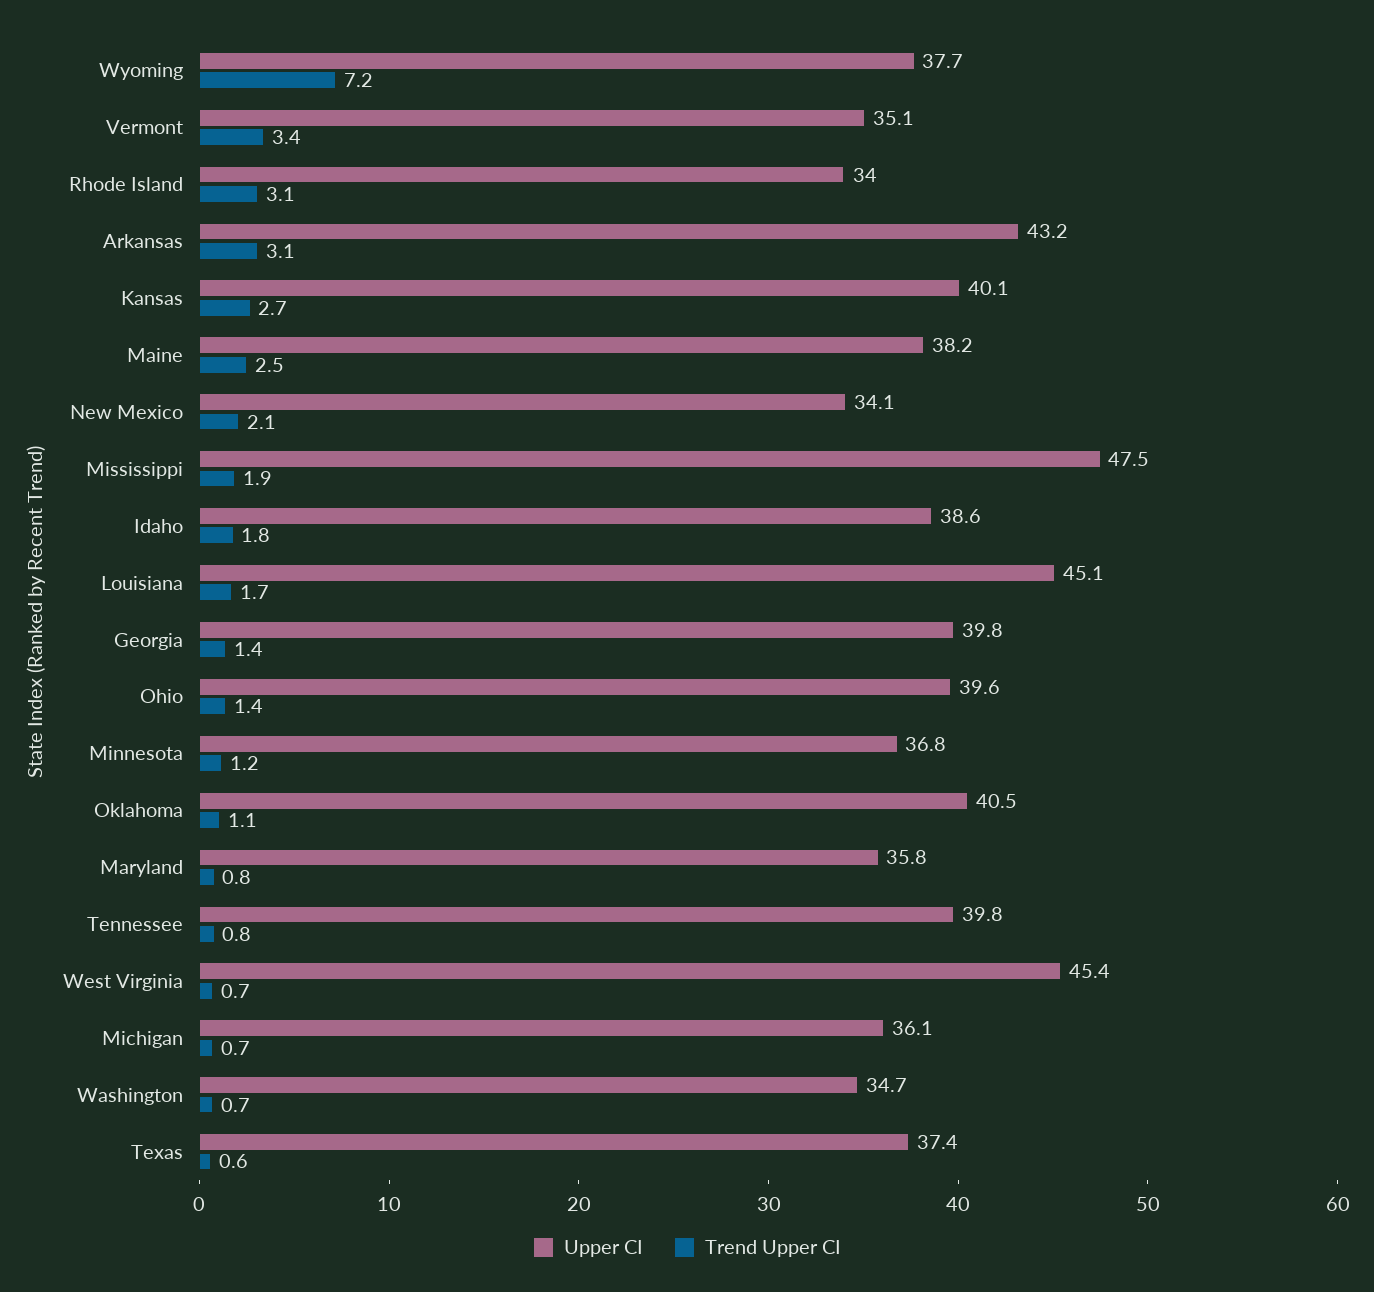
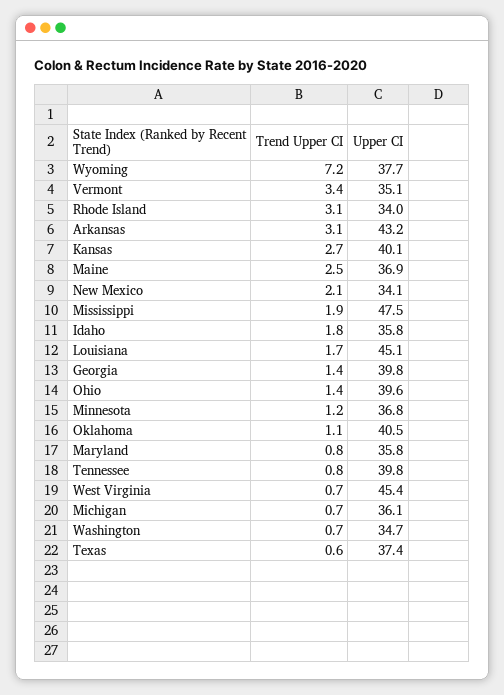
  {
    "Upper CI": {
      "Wyoming": 37.7,
      "Vermont": 35.1,
      "Rhode Island": 34,
      "Arkansas": 43.2,
      "Kansas": 40.1,
-     "Maine": 38.2,
+     "Maine": 36.9,
      "New Mexico": 34.1,
      "Mississippi": 47.5,
-     "Idaho": 38.6,
+     "Idaho": 35.8,
      "Louisiana": 45.1,
      "Georgia": 39.8,
      "Ohio": 39.6,
      "Minnesota": 36.8,
      "Oklahoma": 40.5,
      "Maryland": 35.8,
      "Tennessee": 39.8,
      "West Virginia": 45.4,
      "Michigan": 36.1,
      "Washington": 34.7,
      "Texas": 37.4
    },
    "Trend Upper CI": {
      "Wyoming": 7.2,
      "Vermont": 3.4,
      "Rhode Island": 3.1,
      "Arkansas": 3.1,
      "Kansas": 2.7,
      "Maine": 2.5,
      "New Mexico": 2.1,
      "Mississippi": 1.9,
      "Idaho": 1.8,
      "Louisiana": 1.7,
      "Georgia": 1.4,
      "Ohio": 1.4,
      "Minnesota": 1.2,
      "Oklahoma": 1.1,
      "Maryland": 0.8,
      "Tennessee": 0.8,
      "West Virginia": 0.7,
      "Michigan": 0.7,
      "Washington": 0.7,
      "Texas": 0.6
    }
  }

